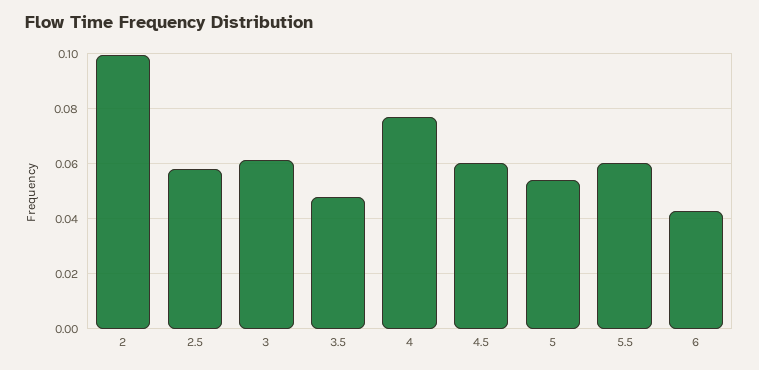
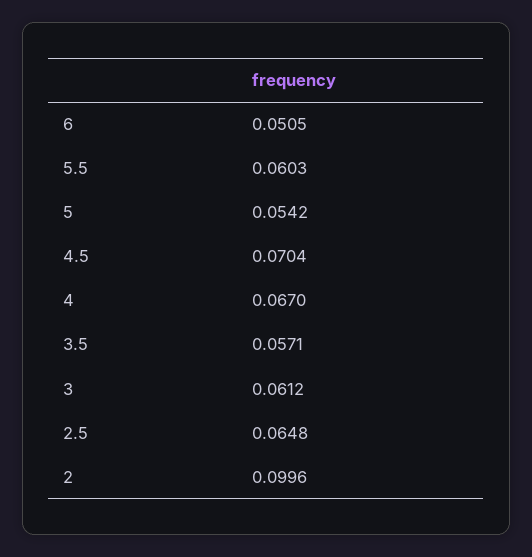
  {
    "2": 0.0996,
-   "2.5": 0.0575,
+   "2.5": 0.0648,
    "3": 0.0612,
-   "3.5": 0.0475,
+   "3.5": 0.0571,
-   "4": 0.0775,
+   "4": 0.067,
-   "4.5": 0.06,
+   "4.5": 0.0704,
    "5": 0.0542,
    "5.5": 0.0603,
-   "6": 0.0425
+   "6": 0.0505
  }

